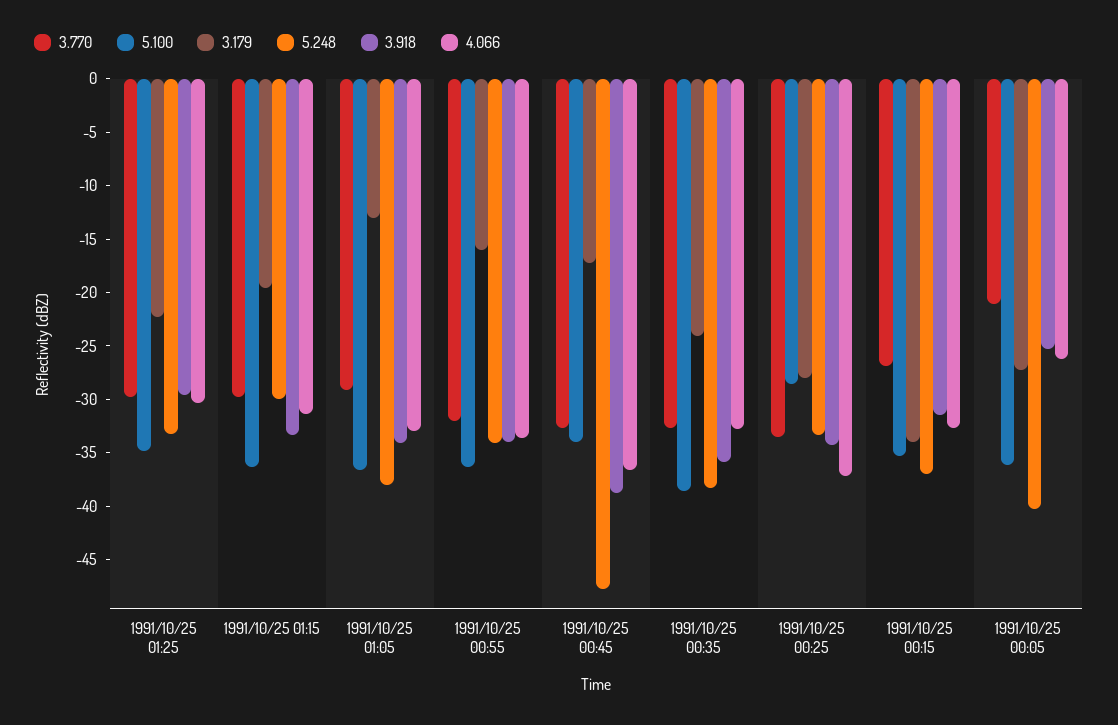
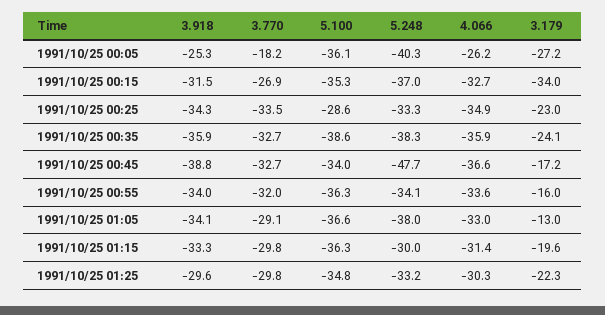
  {
    "3.770": {
      "1991/10/25 01:25": -29.8,
      "1991/10/25 01:15": -29.8,
      "1991/10/25 01:05": -29.1,
      "1991/10/25 00:55": -32,
      "1991/10/25 00:45": -32.7,
      "1991/10/25 00:35": -32.7,
      "1991/10/25 00:25": -33.5,
      "1991/10/25 00:15": -26.9,
-     "1991/10/25 00:05": -21
+     "1991/10/25 00:05": -18.2
    },
    "5.100": {
      "1991/10/25 01:25": -34.8,
      "1991/10/25 01:15": -36.3,
      "1991/10/25 01:05": -36.6,
      "1991/10/25 00:55": -36.3,
      "1991/10/25 00:45": -34,
      "1991/10/25 00:35": -38.6,
      "1991/10/25 00:25": -28.6,
      "1991/10/25 00:15": -35.3,
      "1991/10/25 00:05": -36.1
    },
    "3.179": {
      "1991/10/25 01:25": -22.3,
      "1991/10/25 01:15": -19.6,
      "1991/10/25 01:05": -13,
      "1991/10/25 00:55": -16,
      "1991/10/25 00:45": -17.2,
      "1991/10/25 00:35": -24.1,
-     "1991/10/25 00:25": -28,
+     "1991/10/25 00:25": -23,
      "1991/10/25 00:15": -34,
      "1991/10/25 00:05": -27.2
    },
    "5.248": {
      "1991/10/25 01:25": -33.2,
      "1991/10/25 01:15": -30,
      "1991/10/25 01:05": -38,
      "1991/10/25 00:55": -34.1,
      "1991/10/25 00:45": -47.7,
      "1991/10/25 00:35": -38.3,
      "1991/10/25 00:25": -33.3,
      "1991/10/25 00:15": -37,
      "1991/10/25 00:05": -40.3
    },
    "3.918": {
      "1991/10/25 01:25": -29.6,
      "1991/10/25 01:15": -33.3,
      "1991/10/25 01:05": -34.1,
      "1991/10/25 00:55": -34,
      "1991/10/25 00:45": -38.8,
      "1991/10/25 00:35": -35.9,
      "1991/10/25 00:25": -34.3,
      "1991/10/25 00:15": -31.5,
      "1991/10/25 00:05": -25.3
    },
    "4.066": {
      "1991/10/25 01:25": -30.3,
      "1991/10/25 01:15": -31.4,
      "1991/10/25 01:05": -33,
      "1991/10/25 00:55": -33.6,
      "1991/10/25 00:45": -36.6,
-     "1991/10/25 00:35": -33,
+     "1991/10/25 00:35": -35.9,
-     "1991/10/25 00:25": -37,
+     "1991/10/25 00:25": -34.9,
      "1991/10/25 00:15": -32.7,
      "1991/10/25 00:05": -26.2
    }
  }

